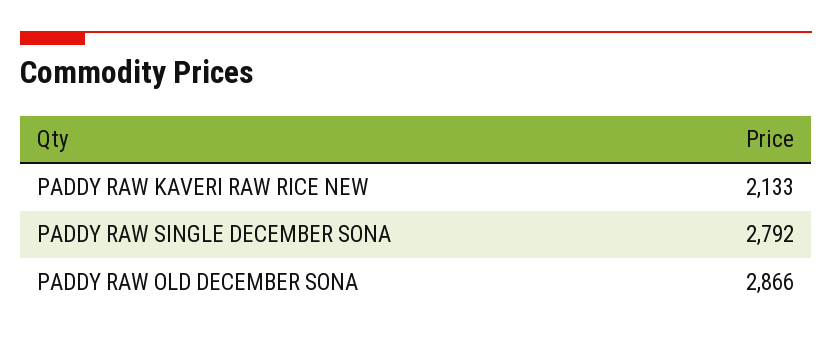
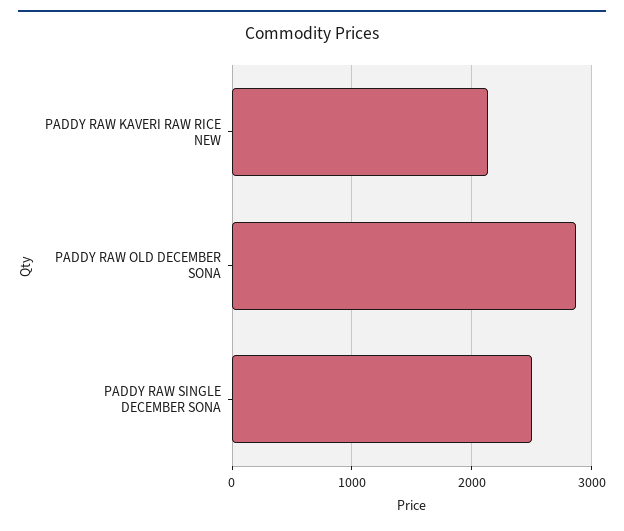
  {
    "PADDY RAW KAVERI RAW RICE NEW": 2133,
-   "PADDY RAW SINGLE DECEMBER SONA": 2792,
+   "PADDY RAW SINGLE DECEMBER SONA": 2500,
    "PADDY RAW OLD DECEMBER SONA": 2866
  }

